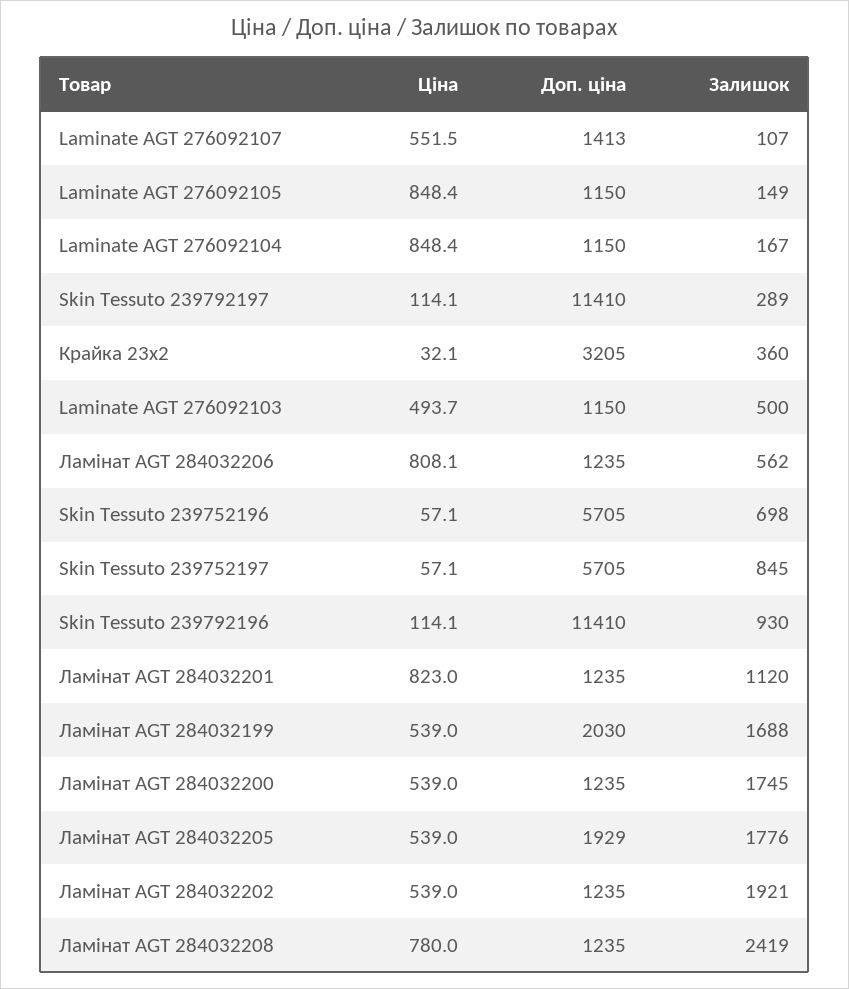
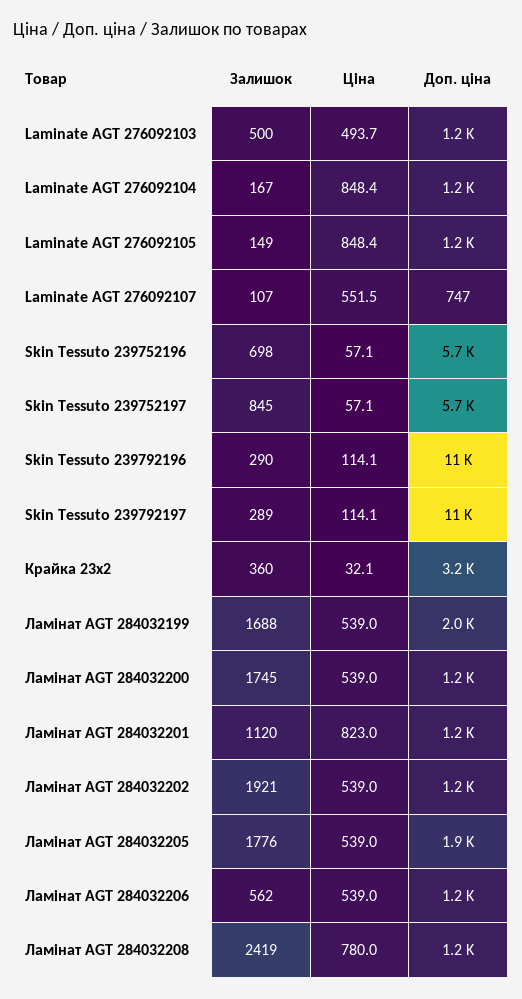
  {
    "Ціна": {
      "Laminate AGT 276092107": 551.5,
      "Laminate AGT 276092105": 848.4,
      "Laminate AGT 276092104": 848.4,
      "Skin Tessuto 239792197": 114.1,
      "Крайка 23x2": 32.1,
      "Laminate AGT 276092103": 493.7,
-     "Ламінат AGT 284032206": 808.1,
+     "Ламінат AGT 284032206": 539,
      "Skin Tessuto 239752196": 57.1,
      "Skin Tessuto 239752197": 57.1,
      "Skin Tessuto 239792196": 114.1,
      "Ламінат AGT 284032201": 823,
      "Ламінат AGT 284032199": 539,
      "Ламінат AGT 284032200": 539,
      "Ламінат AGT 284032205": 539,
      "Ламінат AGT 284032202": 539,
      "Ламінат AGT 284032208": 780
    },
    "Доп. ціна": {
-     "Laminate AGT 276092107": 1413,
+     "Laminate AGT 276092107": 747,
      "Laminate AGT 276092105": 1150,
      "Laminate AGT 276092104": 1150,
      "Skin Tessuto 239792197": 11410,
      "Крайка 23x2": 3205,
      "Laminate AGT 276092103": 1150,
      "Ламінат AGT 284032206": 1235,
      "Skin Tessuto 239752196": 5705,
      "Skin Tessuto 239752197": 5705,
      "Skin Tessuto 239792196": 11410,
      "Ламінат AGT 284032201": 1235,
      "Ламінат AGT 284032199": 2030,
      "Ламінат AGT 284032200": 1235,
      "Ламінат AGT 284032205": 1929,
      "Ламінат AGT 284032202": 1235,
      "Ламінат AGT 284032208": 1235
    },
    "Залишок": {
      "Laminate AGT 276092107": 107,
      "Laminate AGT 276092105": 149,
      "Laminate AGT 276092104": 167,
      "Skin Tessuto 239792197": 289,
      "Крайка 23x2": 360,
      "Laminate AGT 276092103": 500,
      "Ламінат AGT 284032206": 562,
      "Skin Tessuto 239752196": 698,
      "Skin Tessuto 239752197": 845,
-     "Skin Tessuto 239792196": 930,
+     "Skin Tessuto 239792196": 290,
      "Ламінат AGT 284032201": 1120,
      "Ламінат AGT 284032199": 1688,
      "Ламінат AGT 284032200": 1745,
      "Ламінат AGT 284032205": 1776,
      "Ламінат AGT 284032202": 1921,
      "Ламінат AGT 284032208": 2419
    }
  }

